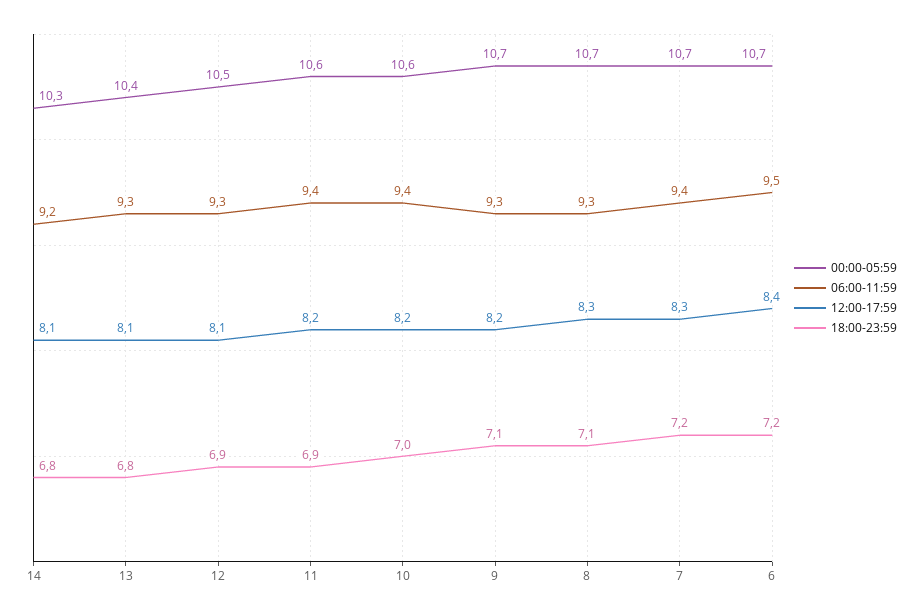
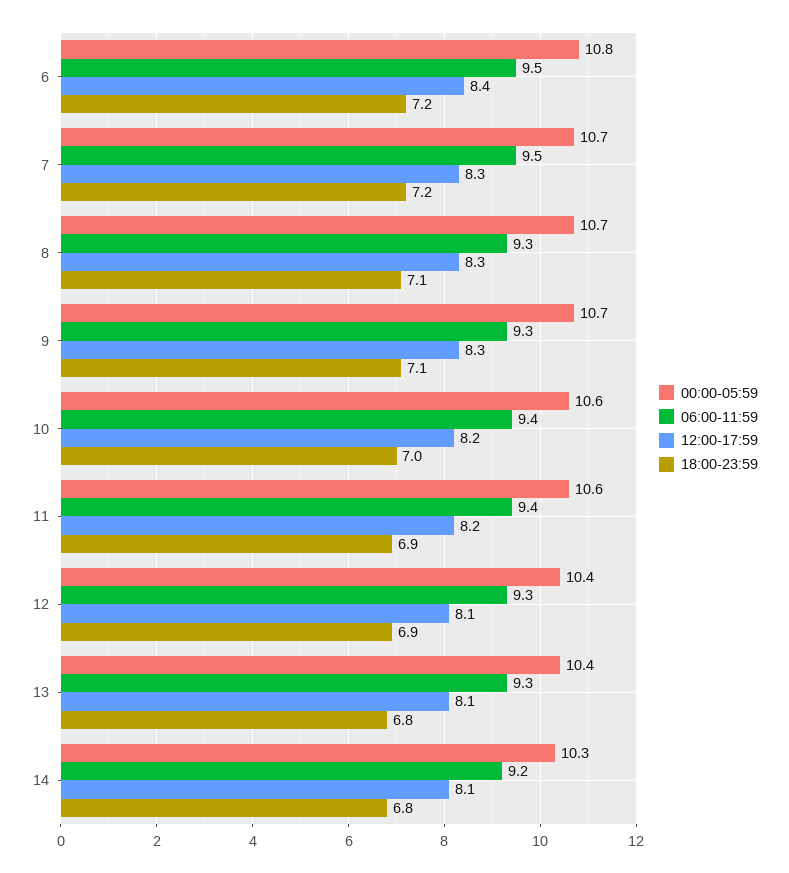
  {
    "00:00-05:59": {
      "14": 10.3,
      "13": 10.4,
-     "12": 10.5,
+     "12": 10.4,
      "11": 10.6,
      "10": 10.6,
      "9": 10.7,
      "8": 10.7,
      "7": 10.7,
-     "6": 10.7
+     "6": 10.8
    },
    "06:00-11:59": {
      "14": 9.2,
      "13": 9.3,
      "12": 9.3,
      "11": 9.4,
      "10": 9.4,
      "9": 9.3,
      "8": 9.3,
-     "7": 9.4,
+     "7": 9.5,
      "6": 9.5
    },
    "12:00-17:59": {
      "14": 8.1,
      "13": 8.1,
      "12": 8.1,
      "11": 8.2,
      "10": 8.2,
-     "9": 8.2,
+     "9": 8.3,
      "8": 8.3,
      "7": 8.3,
      "6": 8.4
    },
    "18:00-23:59": {
      "14": 6.8,
      "13": 6.8,
      "12": 6.9,
      "11": 6.9,
      "10": 7,
      "9": 7.1,
      "8": 7.1,
      "7": 7.2,
      "6": 7.2
    }
  }

